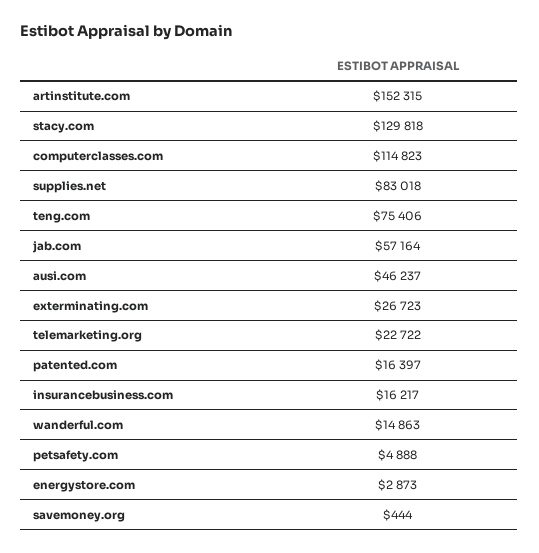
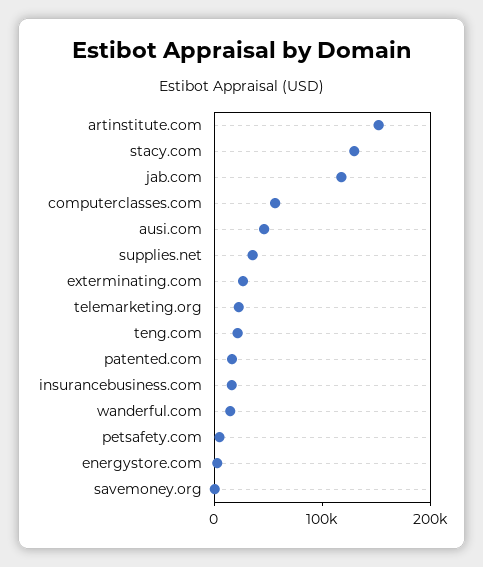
  {
    "artinstitute.com": 152315,
    "stacy.com": 129818,
-   "computerclasses.com": 114823,
+   "computerclasses.com": 60000,
-   "supplies.net": 83018,
+   "supplies.net": 40000,
-   "teng.com": 75406,
+   "teng.com": 20000,
-   "jab.com": 57164,
+   "jab.com": 120000,
    "ausi.com": 46237,
    "exterminating.com": 26723,
    "telemarketing.org": 22722,
    "patented.com": 16397,
    "insurancebusiness.com": 16217,
    "wanderful.com": 14863,
    "petsafety.com": 4888,
    "energystore.com": 2873,
    "savemoney.org": 444
  }

